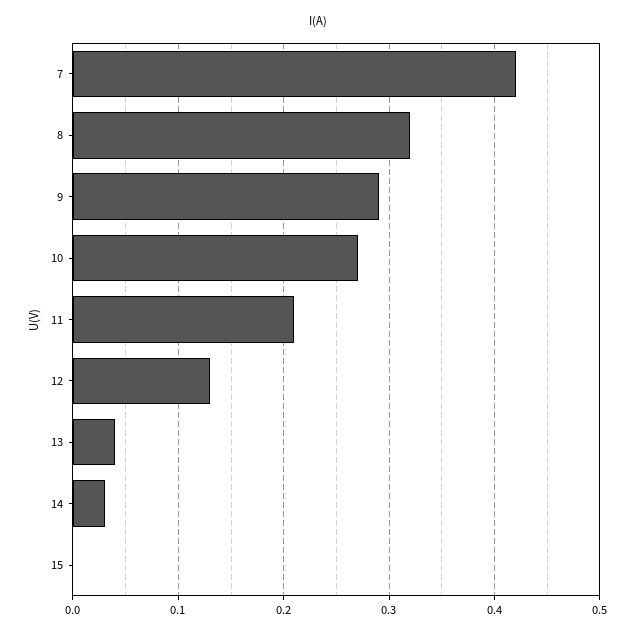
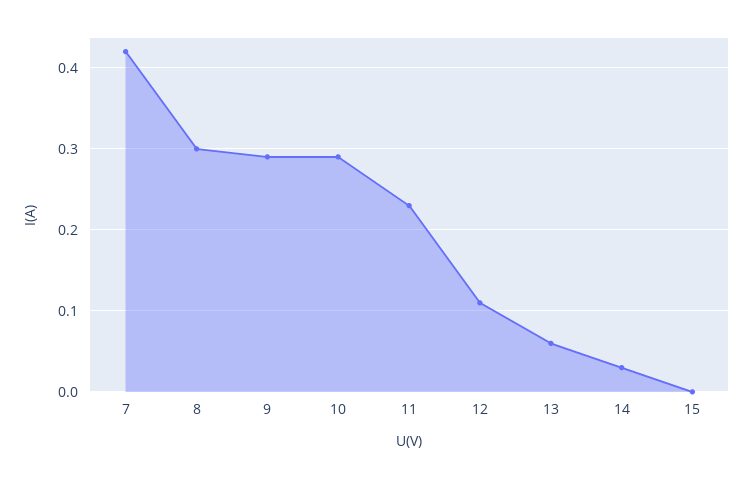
  {
    "7": 0.42,
-   "8": 0.32,
+   "8": 0.3,
    "9": 0.29,
-   "10": 0.27,
+   "10": 0.29,
-   "11": 0.21,
+   "11": 0.23,
-   "12": 0.13,
+   "12": 0.11,
-   "13": 0.04,
+   "13": 0.06,
    "14": 0.03,
    "15": 0
  }

